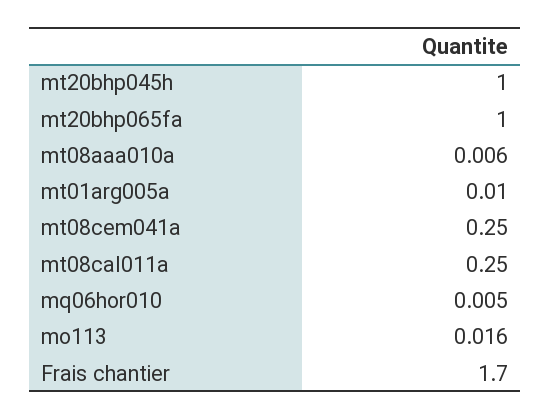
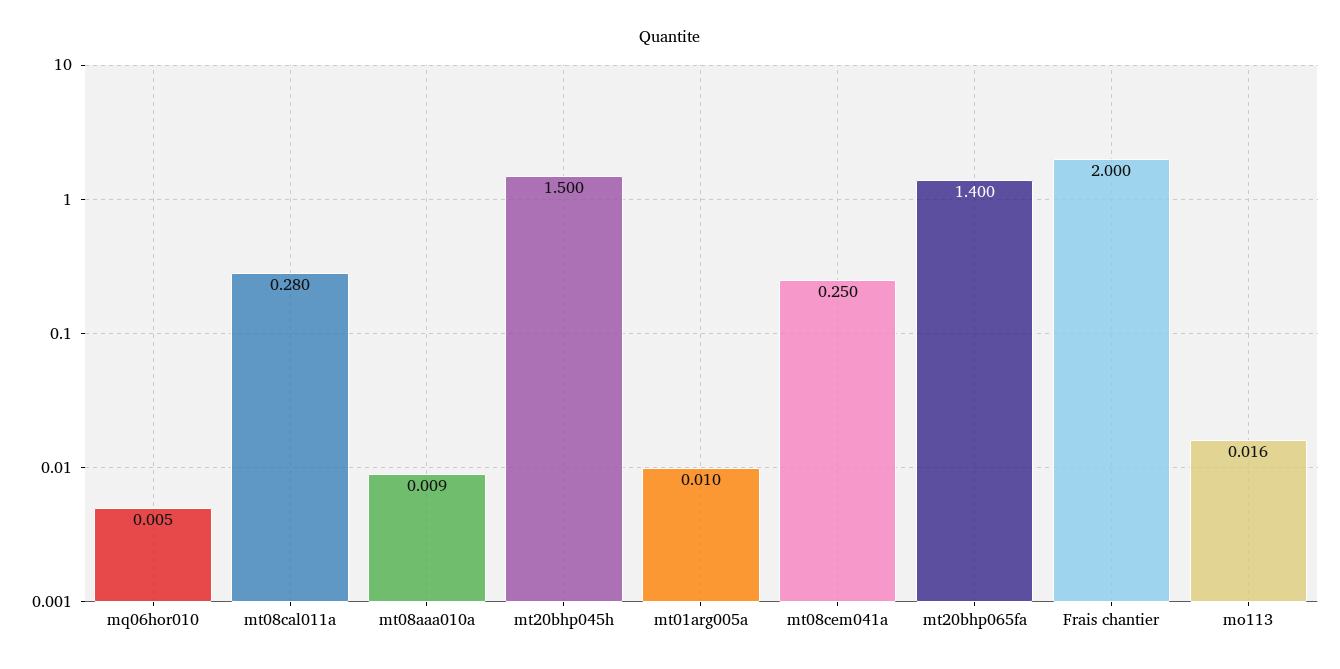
  {
-   "mt20bhp045h": 1,
+   "mt20bhp045h": 1.5,
-   "mt20bhp065fa": 1,
+   "mt20bhp065fa": 1.4,
-   "mt08aaa010a": 0.006,
+   "mt08aaa010a": 0.009,
    "mt01arg005a": 0.01,
    "mt08cem041a": 0.25,
-   "mt08cal011a": 0.25,
+   "mt08cal011a": 0.28,
    "mq06hor010": 0.005,
    "mo113": 0.016,
-   "Frais chantier": 1.7
+   "Frais chantier": 2
  }

